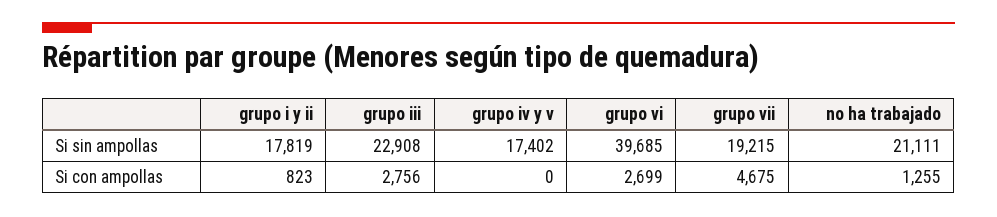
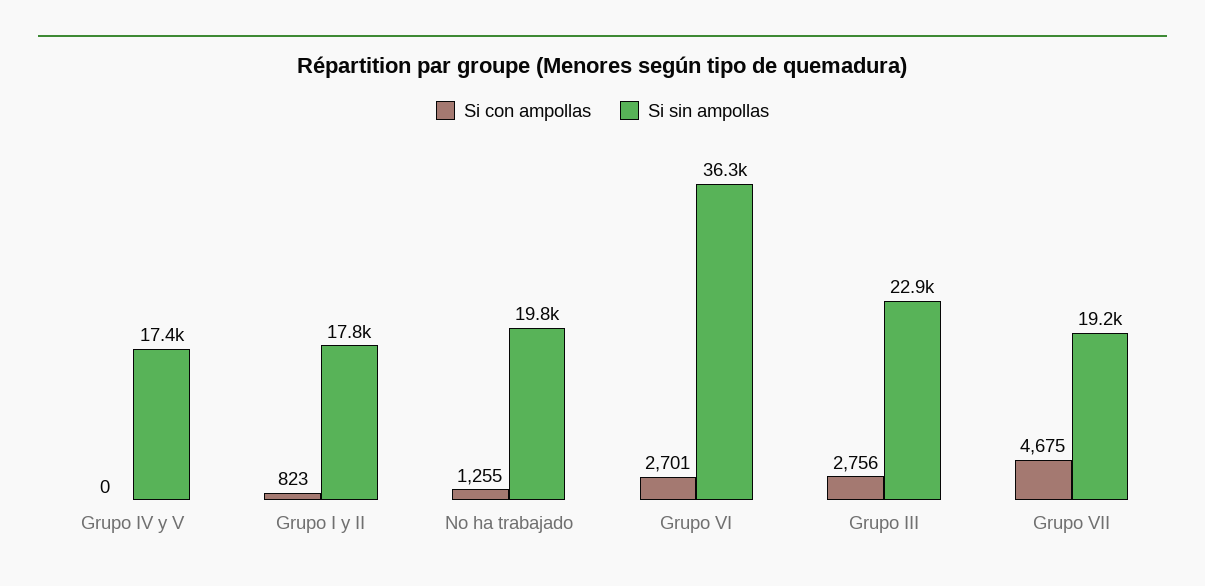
  {
    "Si sin ampollas": {
      "grupo i y ii": 17819,
      "grupo iii": 22908,
      "grupo iv y v": 17402,
-     "grupo vi": 39685,
+     "grupo vi": 36300,
      "grupo vii": 19215,
-     "no ha trabajado": 21111
+     "no ha trabajado": 19800
    },
    "Si con ampollas": {
      "grupo i y ii": 823,
      "grupo iii": 2756,
      "grupo iv y v": 0,
-     "grupo vi": 2699,
+     "grupo vi": 2701,
      "grupo vii": 4675,
      "no ha trabajado": 1255
    }
  }

